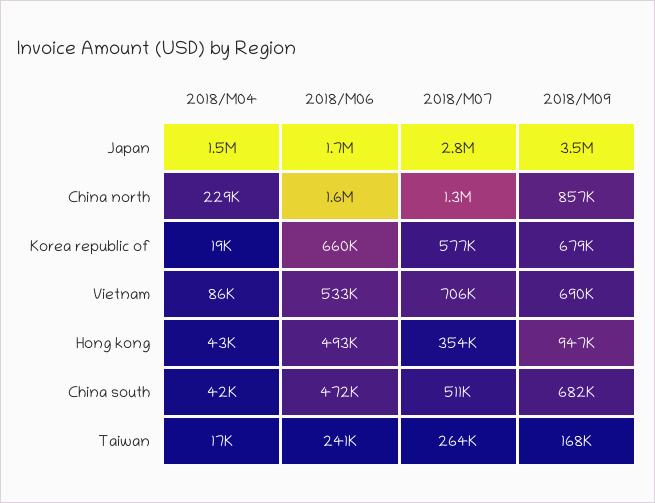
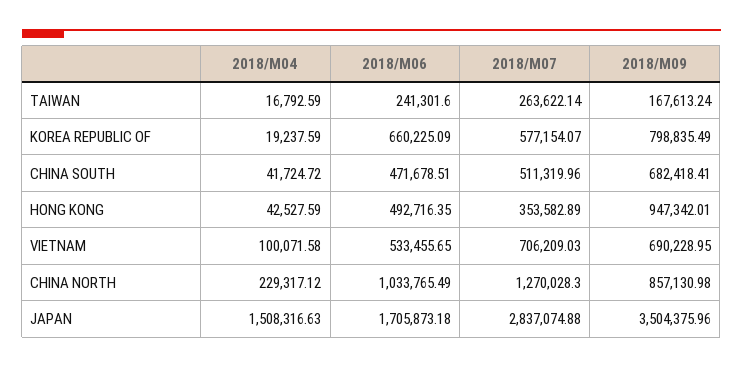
  {
    "2018/M04": {
      "Japan": 1508316.63,
      "China north": 229317.12,
      "Korea republic of": 19237.59,
-     "Vietnam": 86000,
+     "Vietnam": 100071.58,
      "Hong kong": 42527.59,
      "China south": 41724.72,
      "Taiwan": 16792.59
    },
    "2018/M06": {
      "Japan": 1705873.18,
-     "China north": 1600000,
+     "China north": 1033765.49,
      "Korea republic of": 660225.09,
      "Vietnam": 533455.65,
      "Hong kong": 492716.35,
      "China south": 471678.51,
      "Taiwan": 241301.6
    },
    "2018/M07": {
      "Japan": 2837074.88,
      "China north": 1270028.3,
      "Korea republic of": 577154.07,
      "Vietnam": 706209.03,
      "Hong kong": 353582.89,
      "China south": 511319.96,
      "Taiwan": 263622.14
    },
    "2018/M09": {
      "Japan": 3504375.96,
      "China north": 857130.98,
-     "Korea republic of": 679000,
+     "Korea republic of": 798835.49,
      "Vietnam": 690228.95,
      "Hong kong": 947342.01,
      "China south": 682418.41,
      "Taiwan": 167613.24
    }
  }

